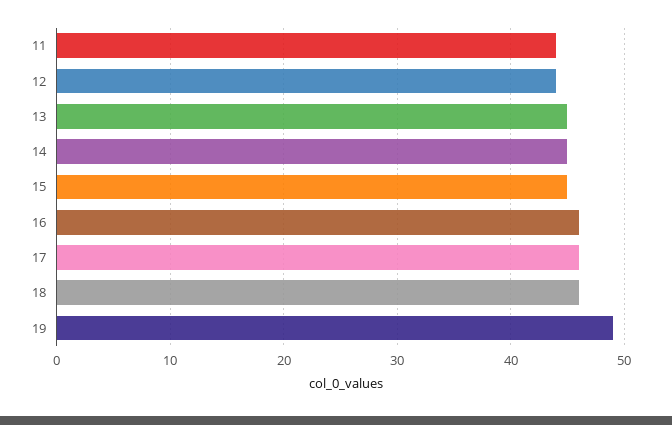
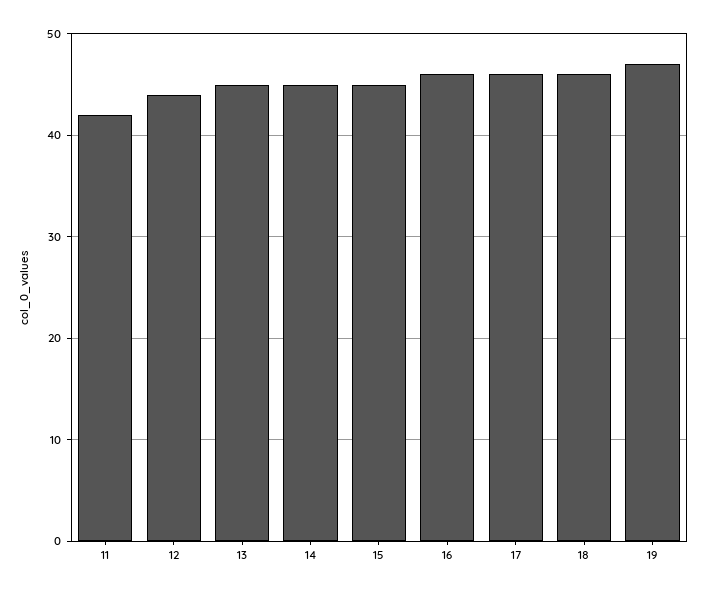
  {
-   "11": 44,
+   "11": 42,
    "12": 44,
    "13": 45,
    "14": 45,
    "15": 45,
    "16": 46,
    "17": 46,
    "18": 46,
-   "19": 49
+   "19": 47
  }

